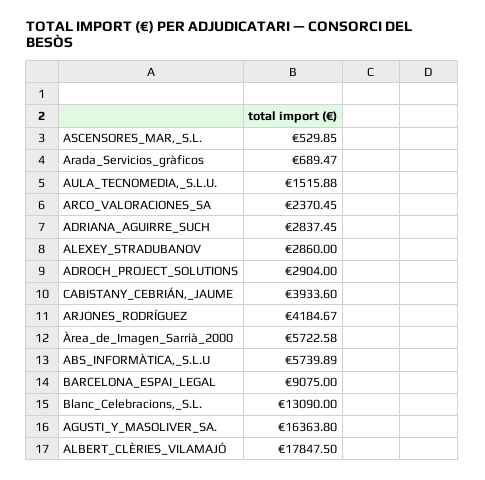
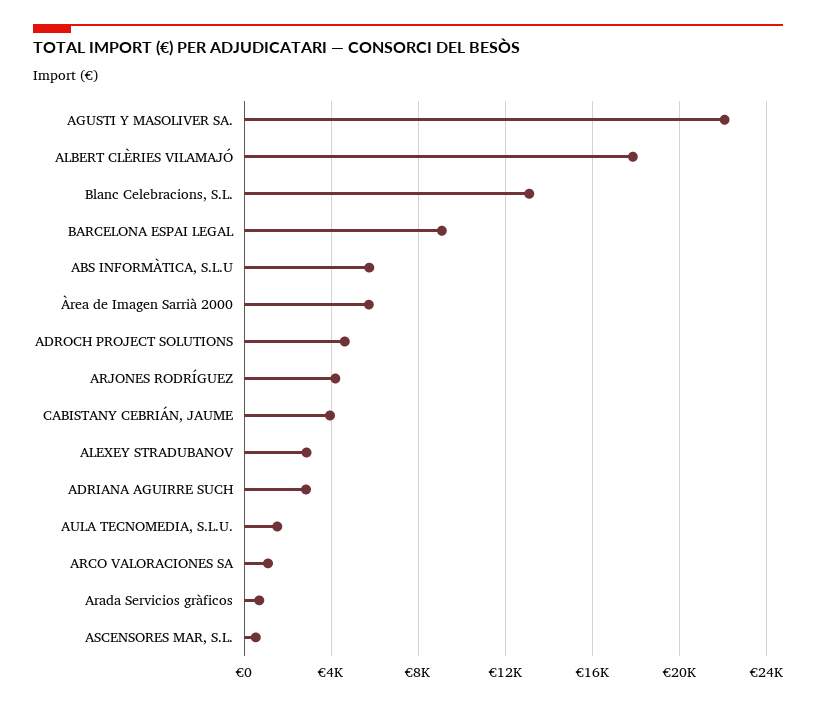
  {
    "ASCENSORES_MAR,_S.L.": 529.85,
    "Arada_Servicios_gràficos": 689.47,
    "AULA_TECNOMEDIA,_S.L.U.": 1515.88,
-   "ARCO_VALORACIONES_SA": 2370.45,
+   "ARCO_VALORACIONES_SA": 1000,
    "ADRIANA_AGUIRRE_SUCH": 2837.45,
    "ALEXEY_STRADUBANOV": 2860,
-   "ADROCH_PROJECT_SOLUTIONS": 2904,
+   "ADROCH_PROJECT_SOLUTIONS": 4500,
    "CABISTANY_CEBRIÁN,_JAUME": 3933.6,
    "ARJONES_RODRÍGUEZ": 4184.67,
    "Àrea_de_Imagen_Sarrià_2000": 5722.58,
    "ABS_INFORMÀTICA,_S.L.U": 5739.89,
    "BARCELONA_ESPAI_LEGAL": 9075,
    "Blanc_Celebracions,_S.L.": 13090,
-   "AGUSTI_Y_MASOLIVER_SA.": 16363.8,
+   "AGUSTI_Y_MASOLIVER_SA.": 22000,
    "ALBERT_CLÈRIES_VILAMAJÓ": 17847.5
  }

